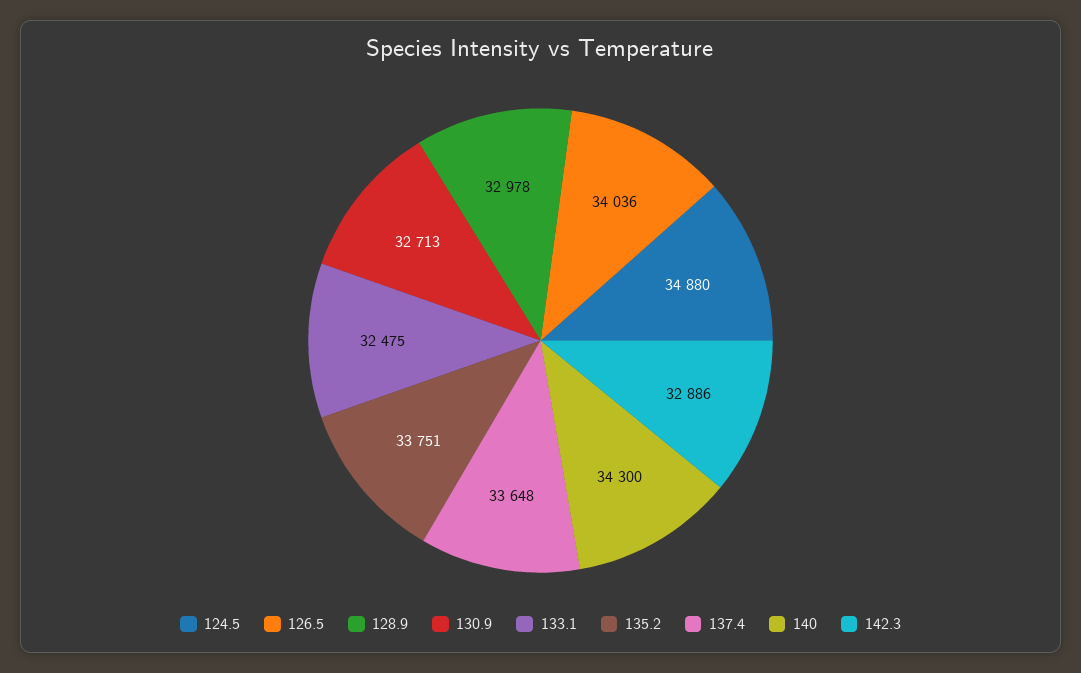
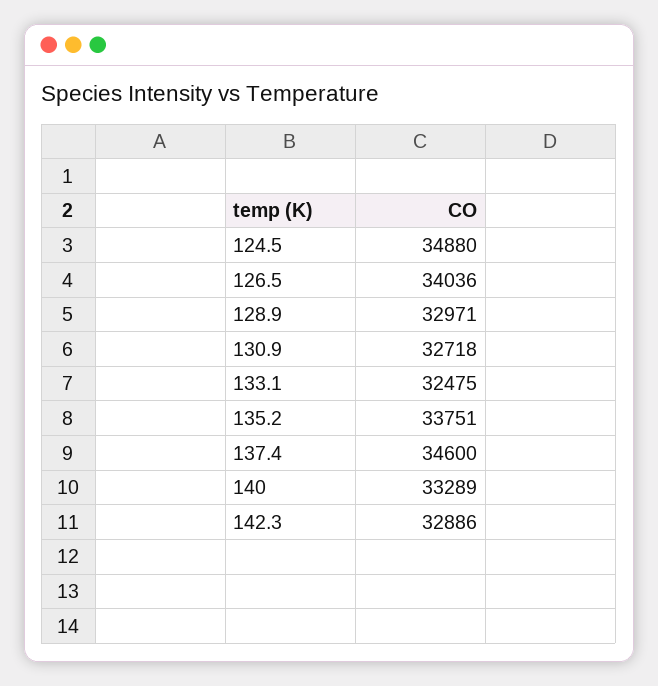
  {
    "124.5": 34880,
    "126.5": 34036,
-   "128.9": 32978,
+   "128.9": 32971,
-   "130.9": 32713,
+   "130.9": 32718,
    "133.1": 32475,
    "135.2": 33751,
-   "137.4": 33648,
+   "137.4": 34600,
-   "140": 34300,
+   "140": 33289,
    "142.3": 32886
  }

